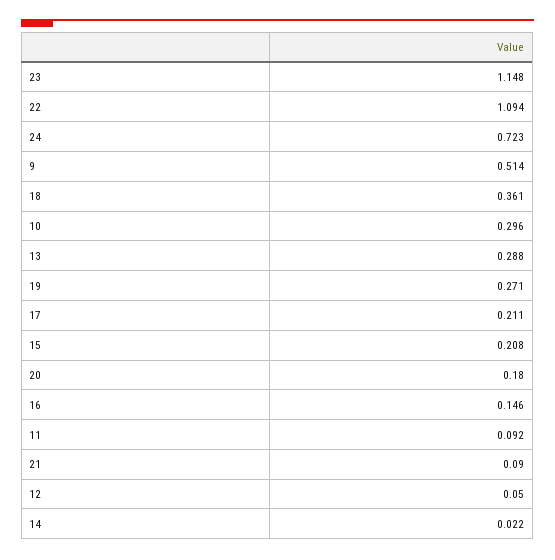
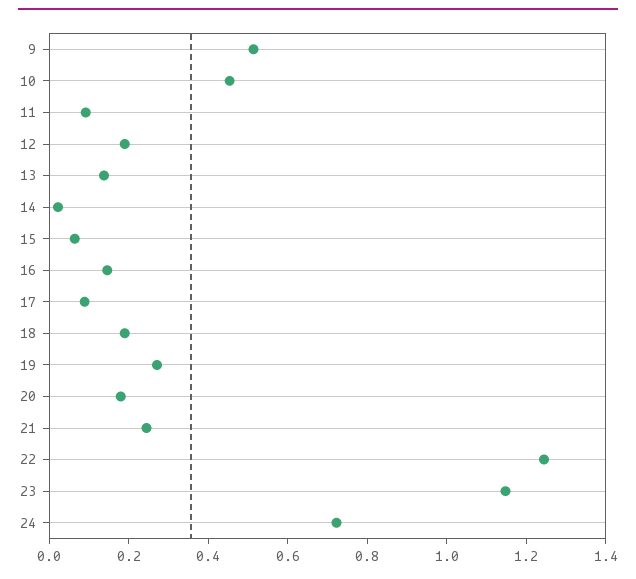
  {
    "23": 1.148,
-   "22": 1.094,
+   "22": 1.25,
    "24": 0.723,
    "9": 0.514,
-   "18": 0.361,
+   "18": 0.2,
-   "10": 0.296,
+   "10": 0.45,
-   "13": 0.288,
+   "13": 0.15,
    "19": 0.271,
-   "17": 0.211,
+   "17": 0.1,
-   "15": 0.208,
+   "15": 0.05,
    "20": 0.18,
    "16": 0.146,
    "11": 0.092,
-   "21": 0.09,
+   "21": 0.25,
-   "12": 0.05,
+   "12": 0.2,
    "14": 0.022
  }

